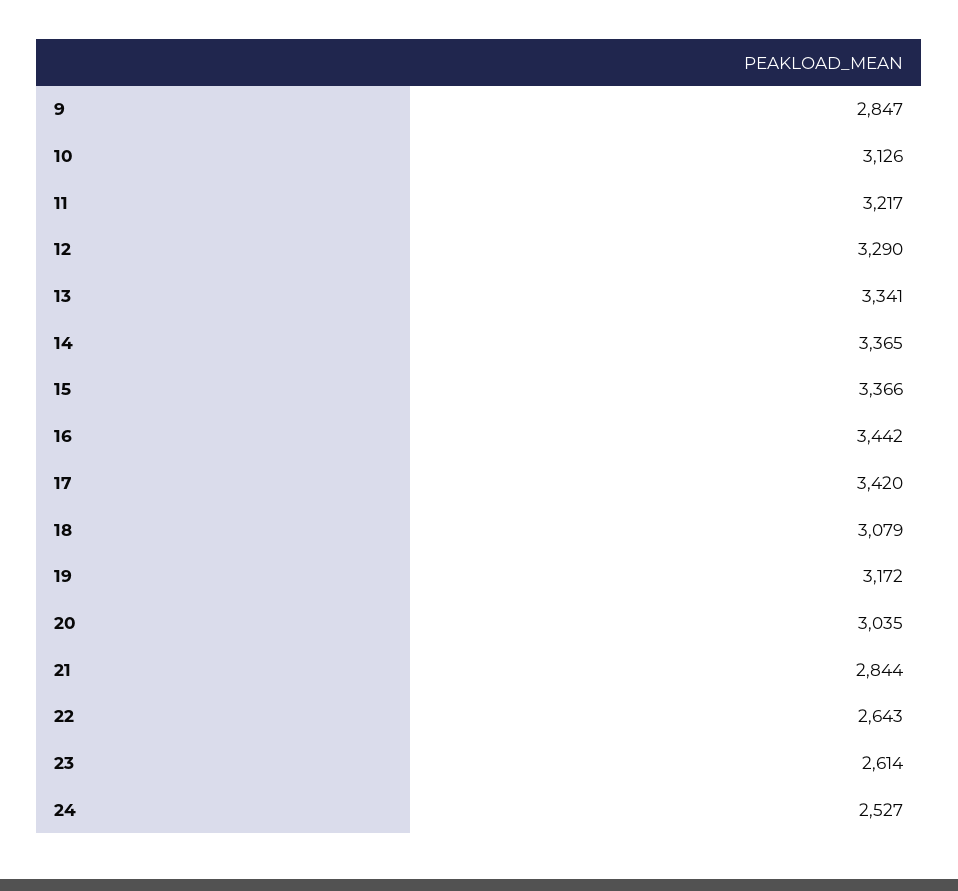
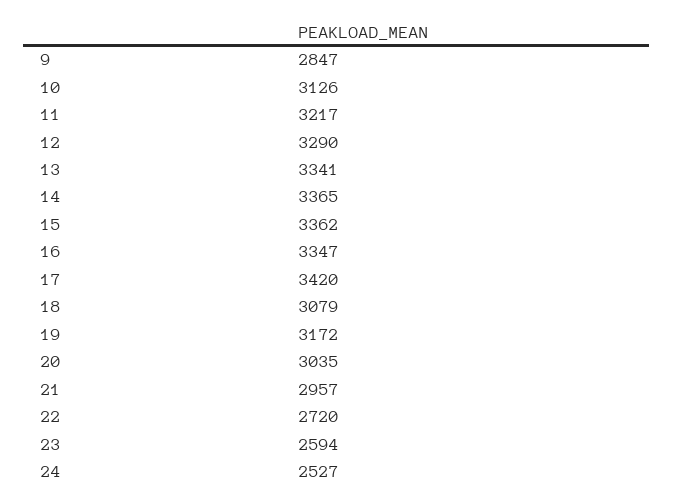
  {
    "9": 2847,
    "10": 3126,
    "11": 3217,
    "12": 3290,
    "13": 3341,
    "14": 3365,
-   "15": 3366,
+   "15": 3362,
-   "16": 3442,
+   "16": 3347,
    "17": 3420,
    "18": 3079,
    "19": 3172,
    "20": 3035,
-   "21": 2844,
+   "21": 2957,
-   "22": 2643,
+   "22": 2720,
-   "23": 2614,
+   "23": 2594,
    "24": 2527
  }

